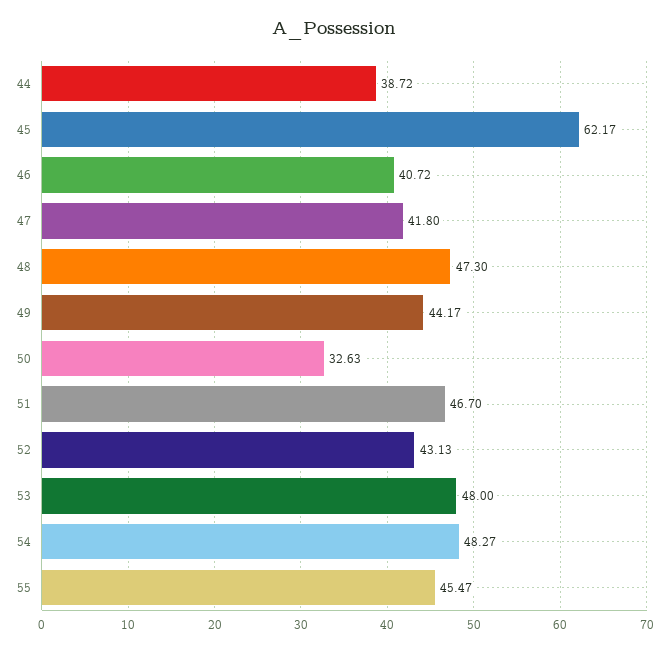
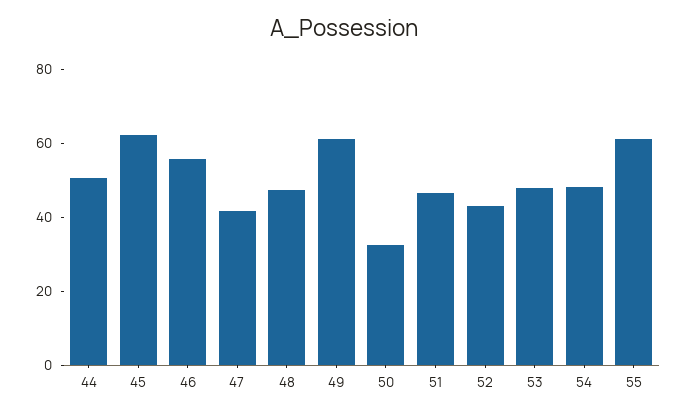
  {
-   "44": 38.72,
+   "44": 50,
    "45": 62.17,
-   "46": 40.72,
+   "46": 55,
    "47": 41.8,
    "48": 47.3,
-   "49": 44.17,
+   "49": 60,
    "50": 32.63,
    "51": 46.7,
    "52": 43.13,
    "53": 48,
    "54": 48.27,
-   "55": 45.47
+   "55": 60
  }

